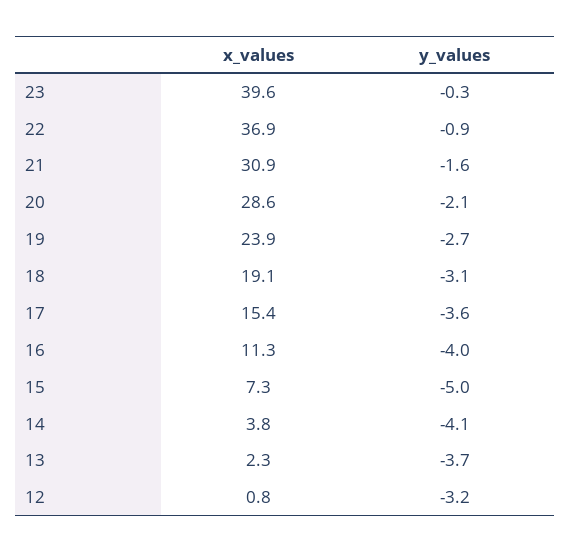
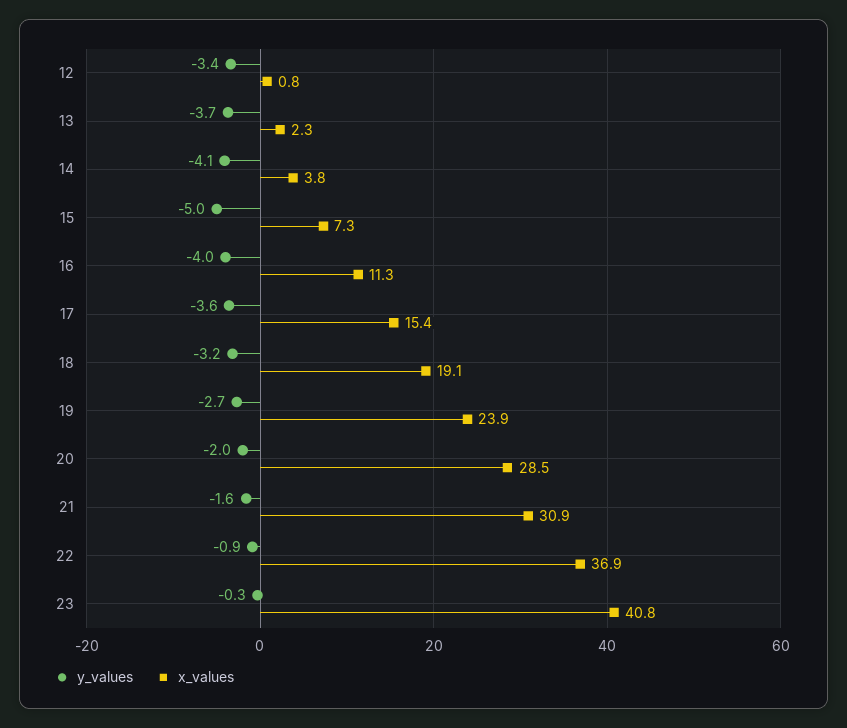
  {
    "x_values": {
-     "23": 39.6,
+     "23": 40.8,
      "22": 36.9,
      "21": 30.9,
-     "20": 28.6,
+     "20": 28.5,
      "19": 23.9,
      "18": 19.1,
      "17": 15.4,
      "16": 11.3,
      "15": 7.3,
      "14": 3.8,
      "13": 2.3,
      "12": 0.8
    },
    "y_values": {
      "23": -0.3,
      "22": -0.9,
      "21": -1.6,
-     "20": -2.1,
+     "20": -2,
      "19": -2.7,
-     "18": -3.1,
+     "18": -3.2,
      "17": -3.6,
      "16": -4,
      "15": -5,
      "14": -4.1,
      "13": -3.7,
-     "12": -3.2
+     "12": -3.4
    }
  }

